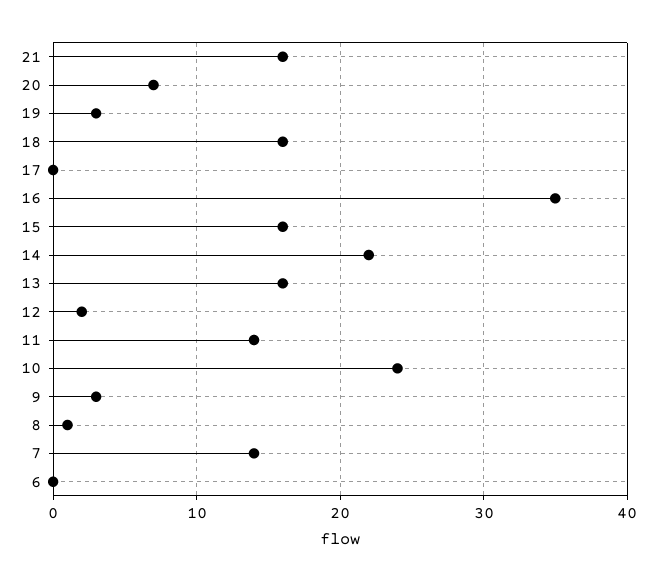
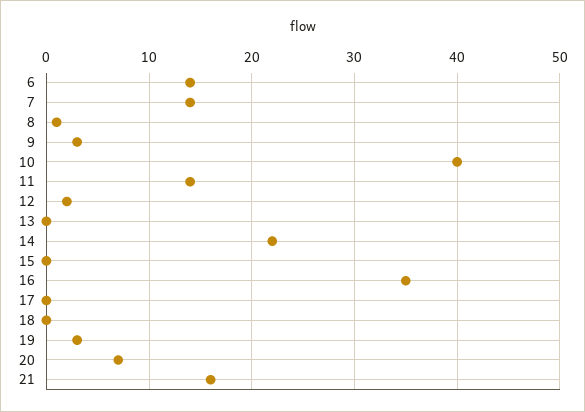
  {
    "21": 16,
    "20": 7,
    "19": 3,
-   "18": 16,
+   "18": 0,
    "17": 0,
    "16": 35,
-   "15": 16,
+   "15": 0,
    "14": 22,
-   "13": 16,
+   "13": 0,
    "12": 2,
    "11": 14,
-   "10": 24,
+   "10": 40,
    "9": 3,
    "8": 1,
    "7": 14,
-   "6": 0
+   "6": 14
  }

